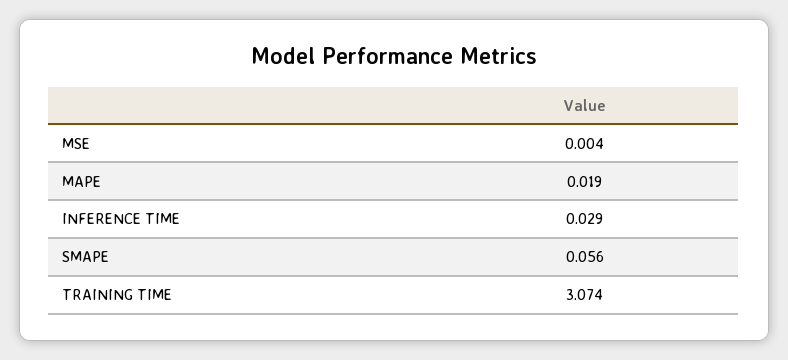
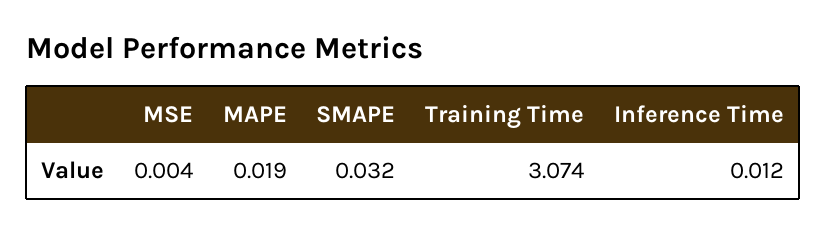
  {
    "MSE": 0.004,
    "MAPE": 0.019,
-   "INFERENCE TIME": 0.029,
+   "INFERENCE TIME": 0.012,
-   "SMAPE": 0.056,
+   "SMAPE": 0.032,
    "TRAINING TIME": 3.074
  }

